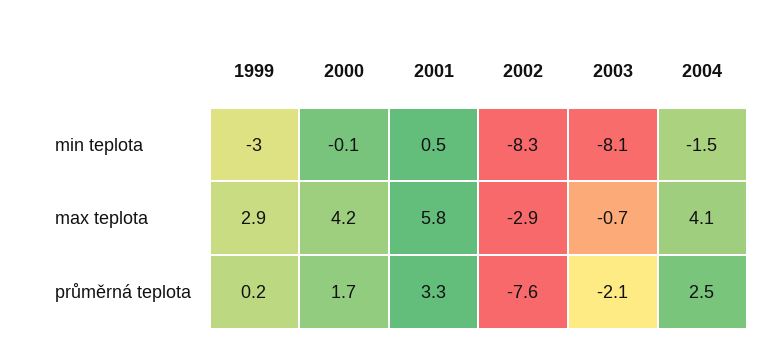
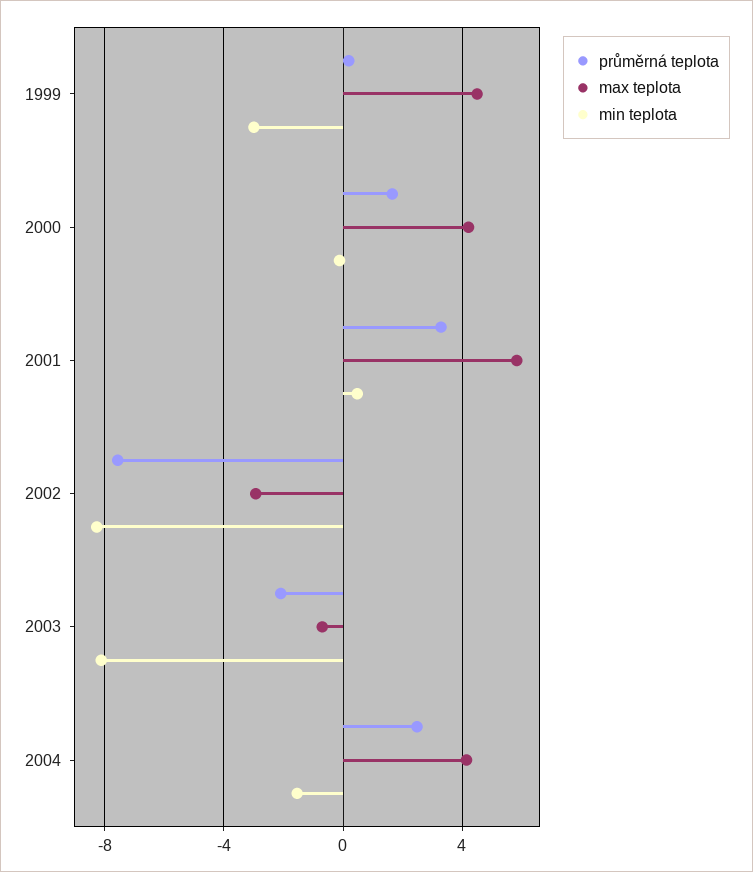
  {
    "min teplota": {
      "1999": -3,
      "2000": -0.1,
      "2001": 0.5,
      "2002": -8.3,
      "2003": -8.1,
      "2004": -1.5
    },
    "max teplota": {
-     "1999": 2.9,
+     "1999": 4.5,
      "2000": 4.2,
      "2001": 5.8,
      "2002": -2.9,
      "2003": -0.7,
      "2004": 4.1
    },
    "průměrná teplota": {
      "1999": 0.2,
      "2000": 1.7,
      "2001": 3.3,
      "2002": -7.6,
      "2003": -2.1,
      "2004": 2.5
    }
  }

